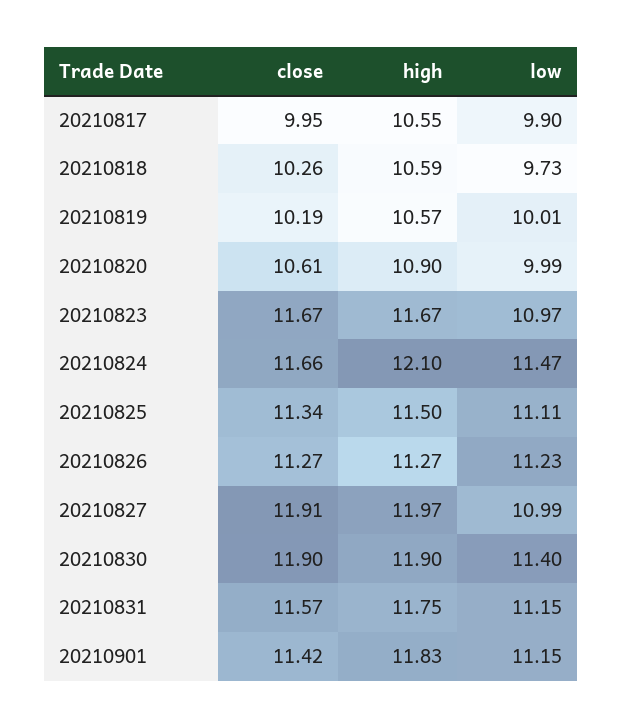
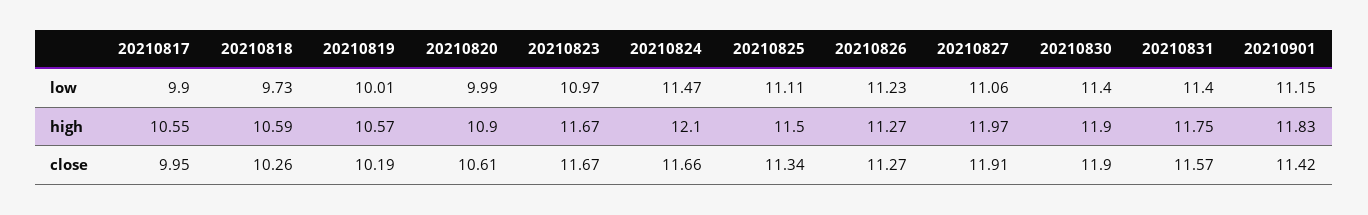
  {
    "close": {
      "20210817": 9.95,
      "20210818": 10.26,
      "20210819": 10.19,
      "20210820": 10.61,
      "20210823": 11.67,
      "20210824": 11.66,
      "20210825": 11.34,
      "20210826": 11.27,
      "20210827": 11.91,
      "20210830": 11.9,
      "20210831": 11.57,
      "20210901": 11.42
    },
    "high": {
      "20210817": 10.55,
      "20210818": 10.59,
      "20210819": 10.57,
      "20210820": 10.9,
      "20210823": 11.67,
      "20210824": 12.1,
      "20210825": 11.5,
      "20210826": 11.27,
      "20210827": 11.97,
      "20210830": 11.9,
      "20210831": 11.75,
      "20210901": 11.83
    },
    "low": {
      "20210817": 9.9,
      "20210818": 9.73,
      "20210819": 10.01,
      "20210820": 9.99,
      "20210823": 10.97,
      "20210824": 11.47,
      "20210825": 11.11,
      "20210826": 11.23,
-     "20210827": 10.99,
+     "20210827": 11.06,
      "20210830": 11.4,
-     "20210831": 11.15,
+     "20210831": 11.4,
      "20210901": 11.15
    }
  }

